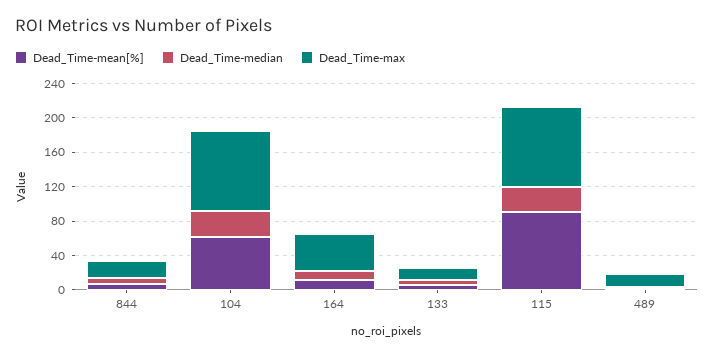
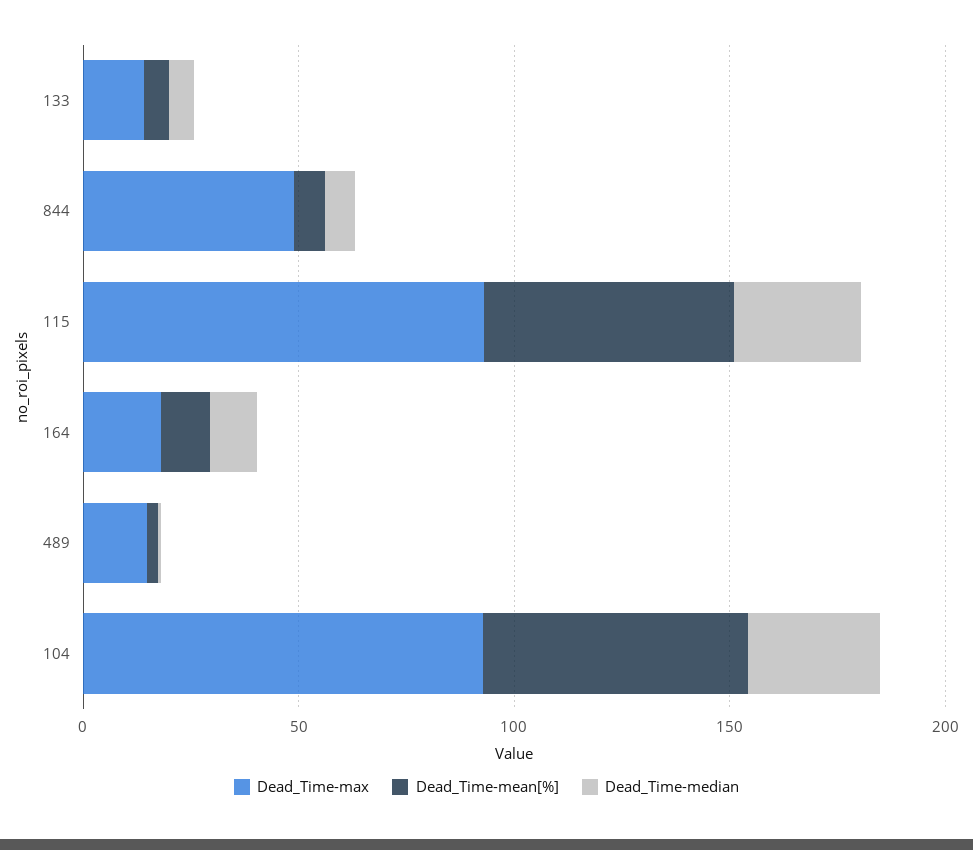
  {
    "Dead_Time-mean[%]": {
      "844": 10,
      "104": 60,
      "164": 10,
      "133": 10,
-     "115": 90,
+     "115": 60,
      "489": 0
    },
    "Dead_Time-median": {
      "844": 10,
      "104": 30,
      "164": 10,
      "133": 10,
      "115": 30,
      "489": 0
    },
    "Dead_Time-max": {
-     "844": 20,
+     "844": 50,
      "104": 90,
-     "164": 40,
+     "164": 20,
      "133": 10,
      "115": 90,
      "489": 10
    }
  }

